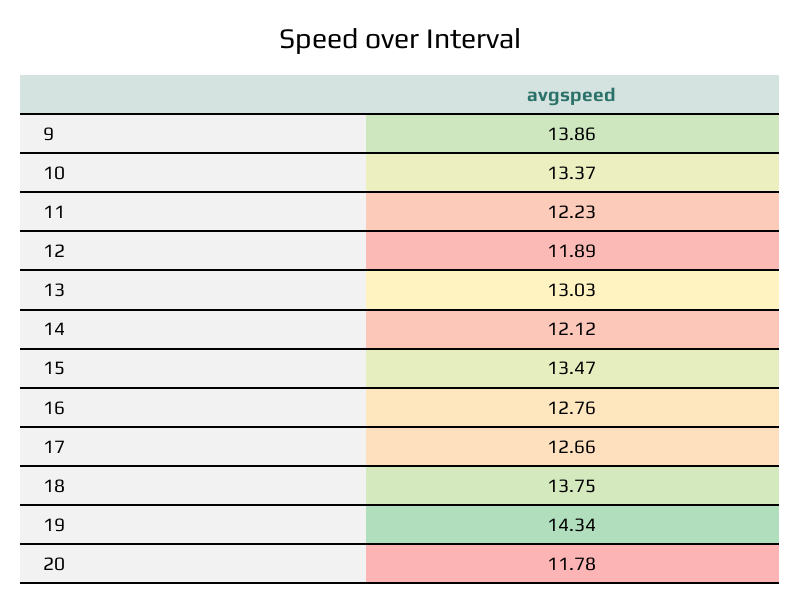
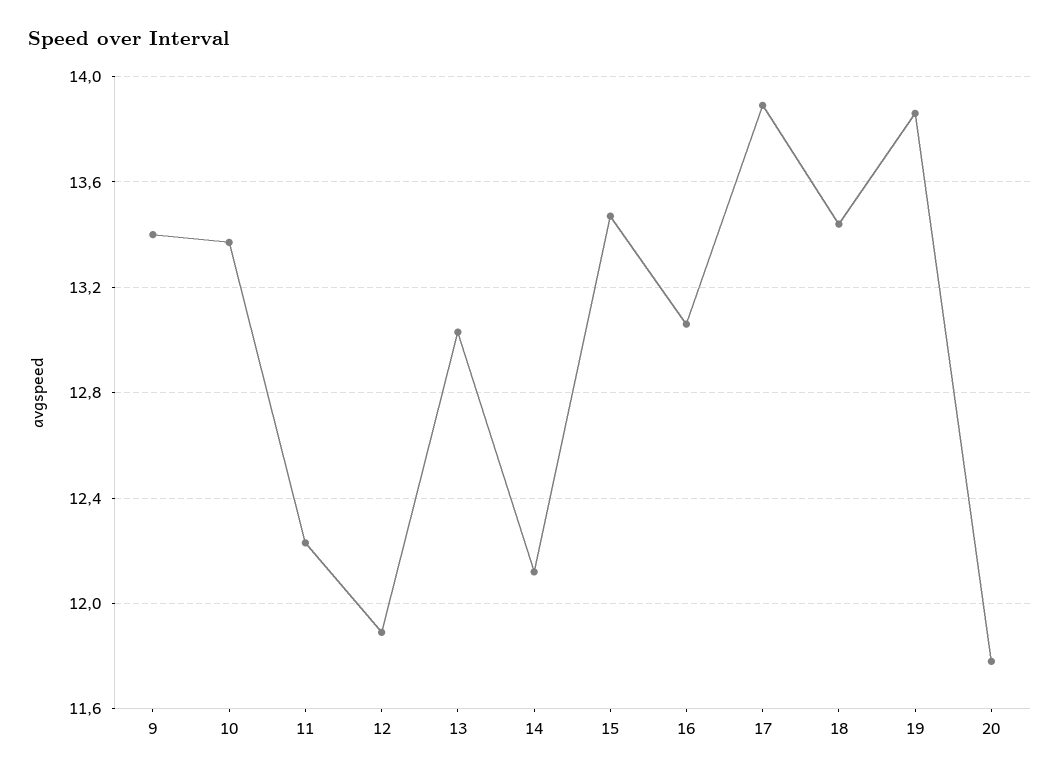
  {
-   "9": 13.86,
+   "9": 13.4,
    "10": 13.37,
    "11": 12.23,
    "12": 11.89,
    "13": 13.03,
    "14": 12.12,
    "15": 13.47,
-   "16": 12.76,
+   "16": 13.05,
-   "17": 12.66,
+   "17": 13.9,
-   "18": 13.75,
+   "18": 13.45,
-   "19": 14.34,
+   "19": 13.85,
    "20": 11.78
  }

